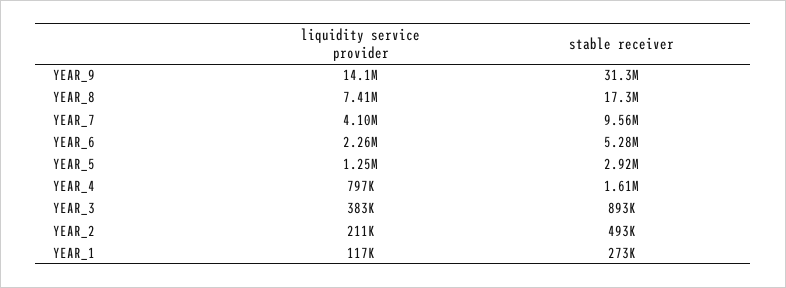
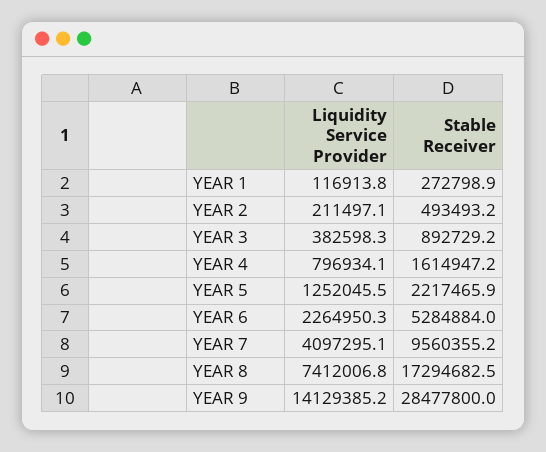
  {
    "liquidity service provider": {
      "YEAR_9": 14129385.2,
      "YEAR_8": 7412006.8,
      "YEAR_7": 4097295.1,
      "YEAR_6": 2264950.3,
      "YEAR_5": 1252045.5,
      "YEAR_4": 796934.1,
      "YEAR_3": 382598.3,
      "YEAR_2": 211497.1,
      "YEAR_1": 116913.8
    },
    "stable receiver": {
-     "YEAR_9": 31300000,
+     "YEAR_9": 28477800,
      "YEAR_8": 17294682.5,
      "YEAR_7": 9560355.2,
      "YEAR_6": 5284884,
-     "YEAR_5": 2920000,
+     "YEAR_5": 2217465.9,
      "YEAR_4": 1614947.2,
      "YEAR_3": 892729.2,
      "YEAR_2": 493493.2,
      "YEAR_1": 272798.9
    }
  }

